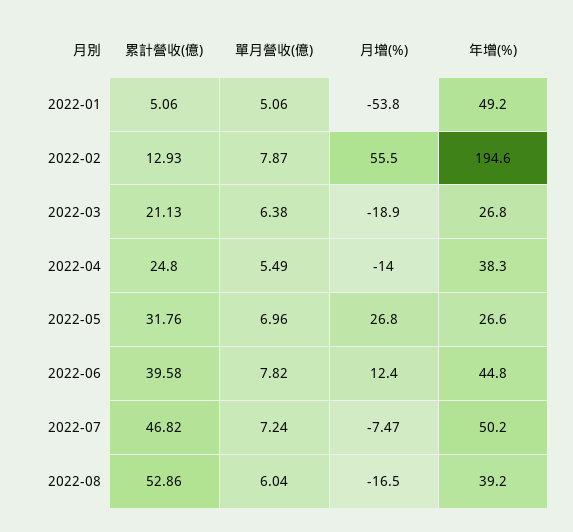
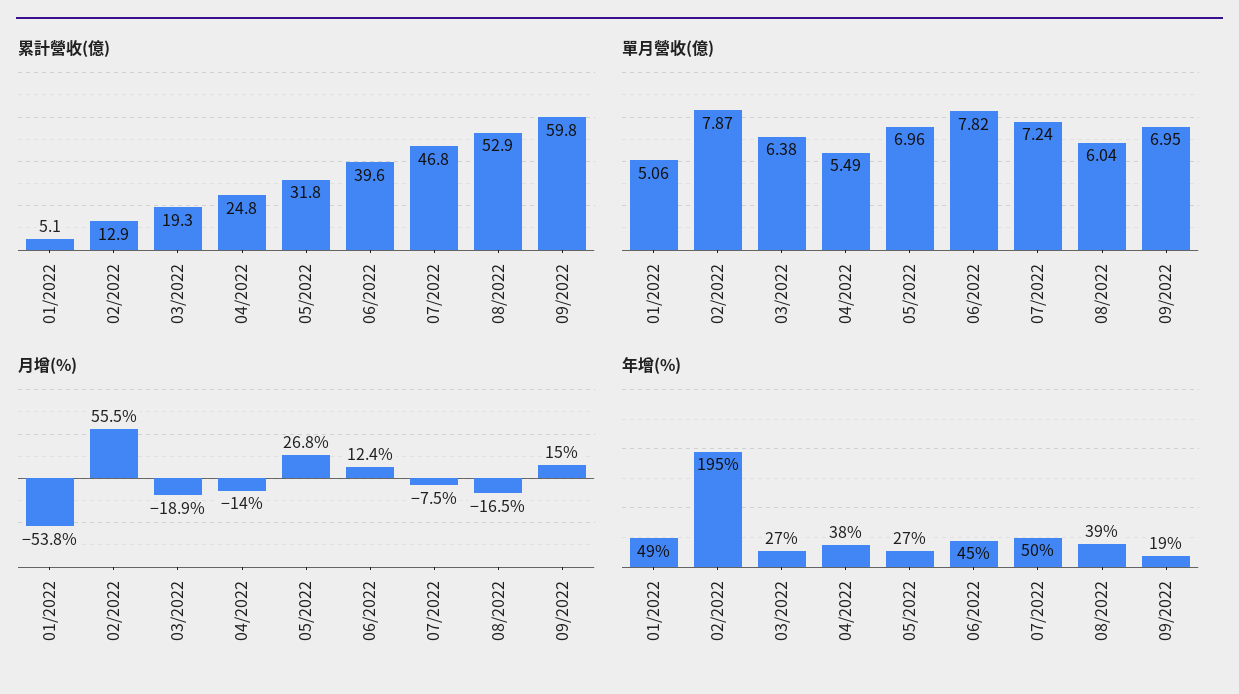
  {
    "累計營收(億)": {
      "2022-01": 5.06,
      "2022-02": 12.93,
-     "2022-03": 21.13,
+     "2022-03": 19.3,
      "2022-04": 24.8,
      "2022-05": 31.76,
      "2022-06": 39.58,
      "2022-07": 46.82,
-     "2022-08": 52.86
+     "2022-08": 52.86,
+     "09/2022": 59.8
    },
    "單月營收(億)": {
      "2022-01": 5.06,
      "2022-02": 7.87,
      "2022-03": 6.38,
      "2022-04": 5.49,
      "2022-05": 6.96,
      "2022-06": 7.82,
      "2022-07": 7.24,
-     "2022-08": 6.04
+     "2022-08": 6.04,
+     "09/2022": 6.95
    },
    "月增(%)": {
      "2022-01": -53.8,
      "2022-02": 55.5,
      "2022-03": -18.9,
      "2022-04": -14,
      "2022-05": 26.8,
      "2022-06": 12.4,
      "2022-07": -7.47,
-     "2022-08": -16.5
+     "2022-08": -16.5,
+     "09/2022": 15
    },
    "年增(%)": {
      "2022-01": 49.2,
      "2022-02": 194.6,
      "2022-03": 26.8,
      "2022-04": 38.3,
      "2022-05": 26.6,
      "2022-06": 44.8,
      "2022-07": 50.2,
-     "2022-08": 39.2
+     "2022-08": 39.2,
+     "09/2022": 19
    }
  }

